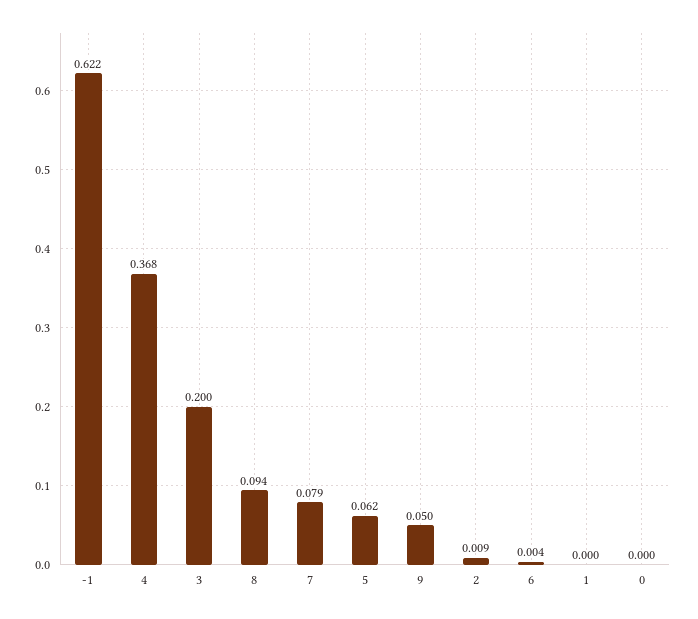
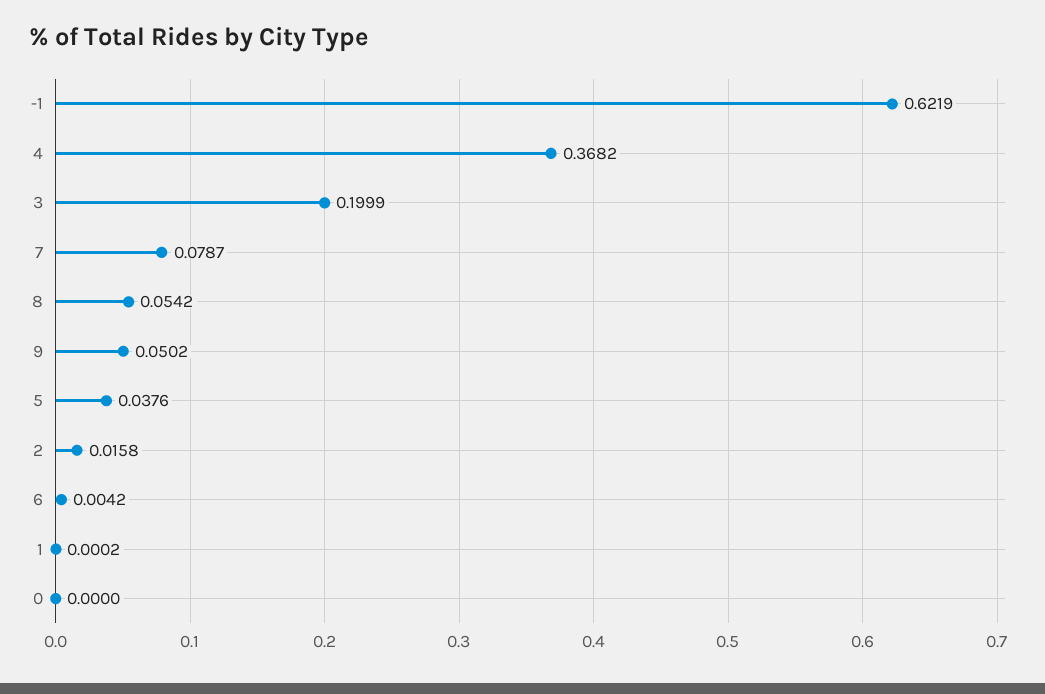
  {
    "-1": 0.6219,
    "4": 0.3682,
    "3": 0.1999,
-   "8": 0.094,
+   "8": 0.0542,
    "7": 0.0787,
-   "5": 0.062,
+   "5": 0.0376,
    "9": 0.0502,
-   "2": 0.009,
+   "2": 0.0158,
    "6": 0.0042,
    "1": 0.0002,
    "0": 0
  }

